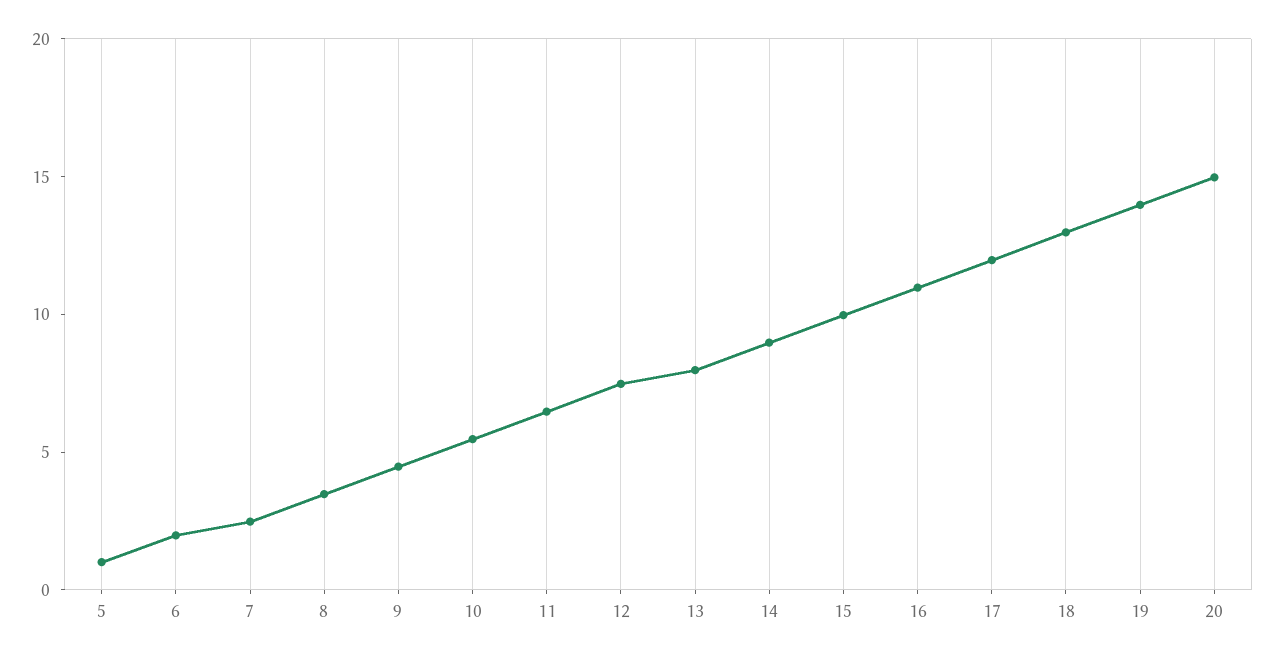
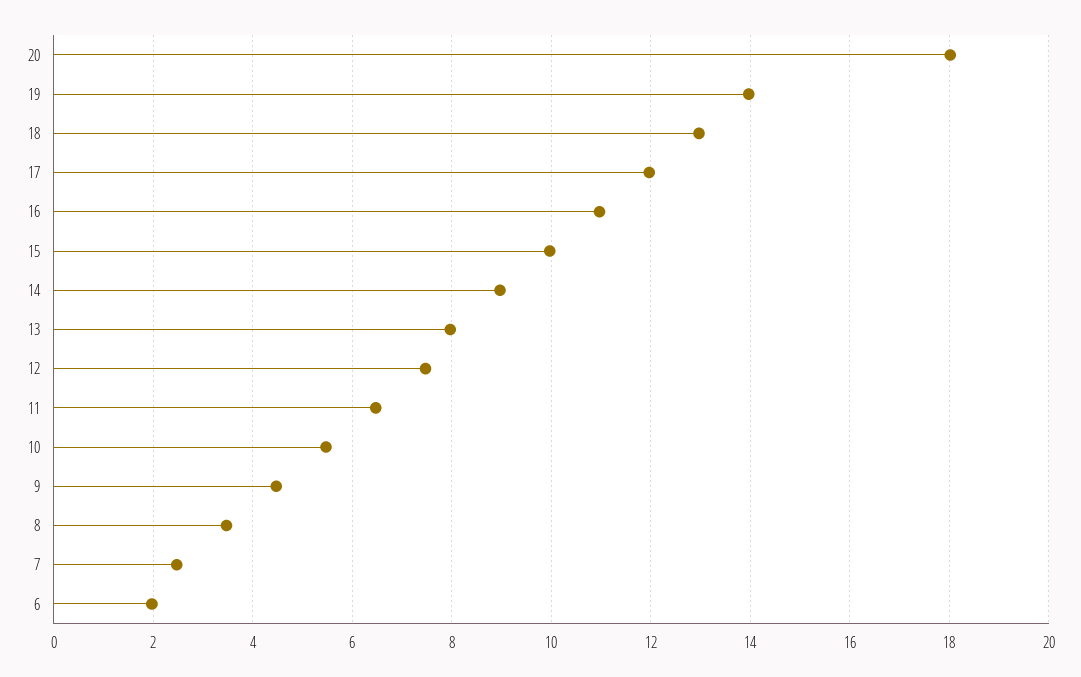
  {
-   "5": 1,
    "6": 2,
    "7": 2.4,
    "8": 3.4,
    "9": 4.4,
    "10": 5.4,
    "11": 6.4,
    "12": 7.4,
    "13": 8,
    "14": 9,
    "15": 10,
    "16": 11,
    "17": 12,
    "18": 13,
    "19": 14,
-   "20": 15
+   "20": 18
  }

